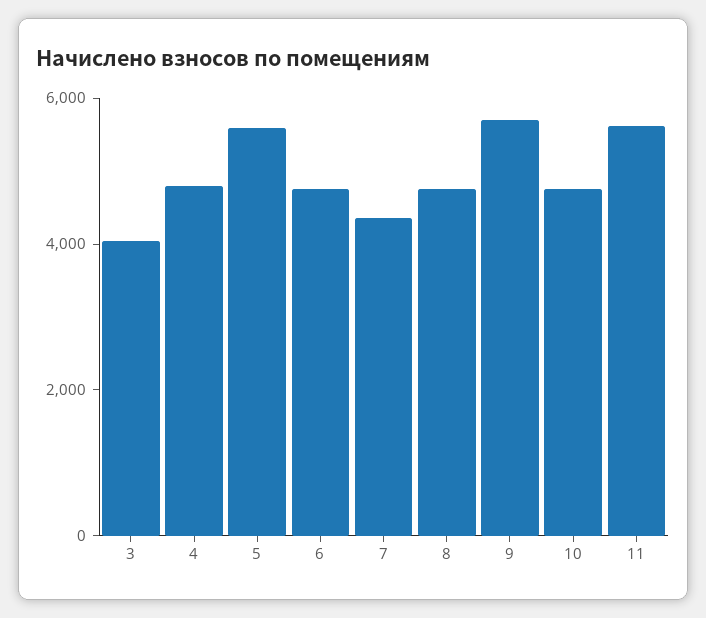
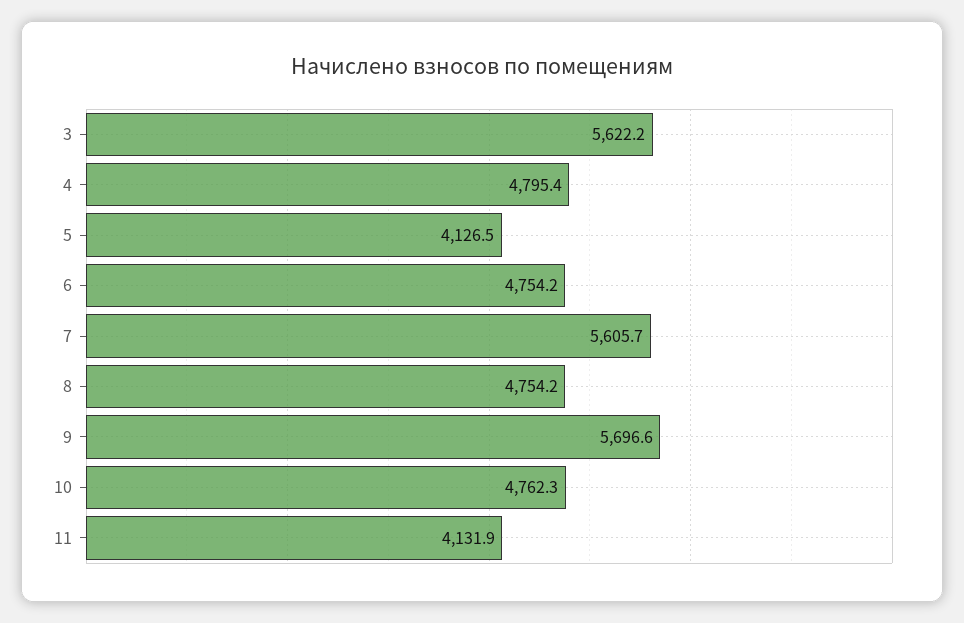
  {
-   "3": 4000,
+   "3": 5622.2,
    "4": 4795.4,
-   "5": 5500,
+   "5": 4126.5,
    "6": 4754.2,
-   "7": 4500,
+   "7": 5605.7,
    "8": 4754.2,
    "9": 5696.6,
    "10": 4762.3,
-   "11": 5500
+   "11": 4131.9
  }

